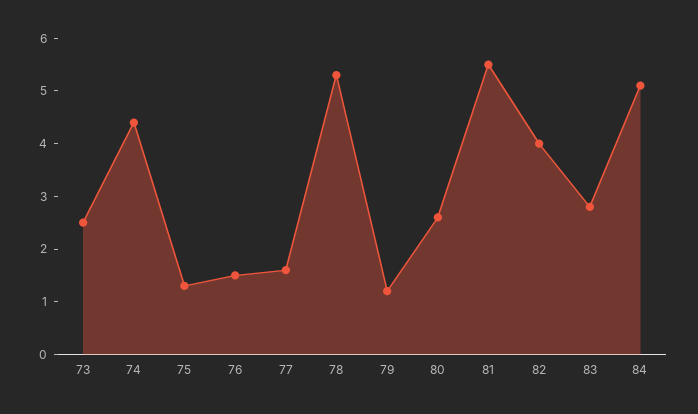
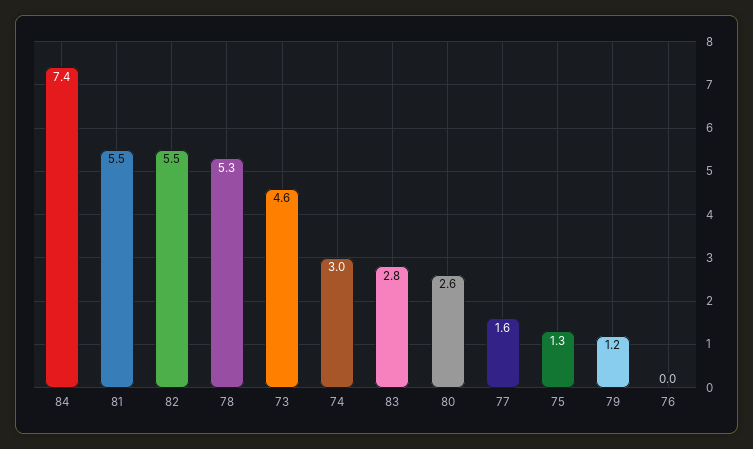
  {
-   "73": 2.5,
+   "73": 4.6,
-   "74": 4.5,
+   "74": 3,
    "75": 1.3,
-   "76": 1.5,
+   "76": 0,
    "77": 1.6,
    "78": 5.3,
    "79": 1.2,
    "80": 2.6,
    "81": 5.5,
-   "82": 4,
+   "82": 5.5,
    "83": 2.8,
-   "84": 5
+   "84": 7.4
  }

